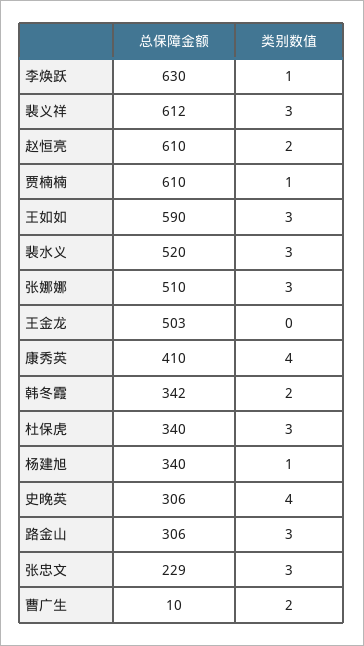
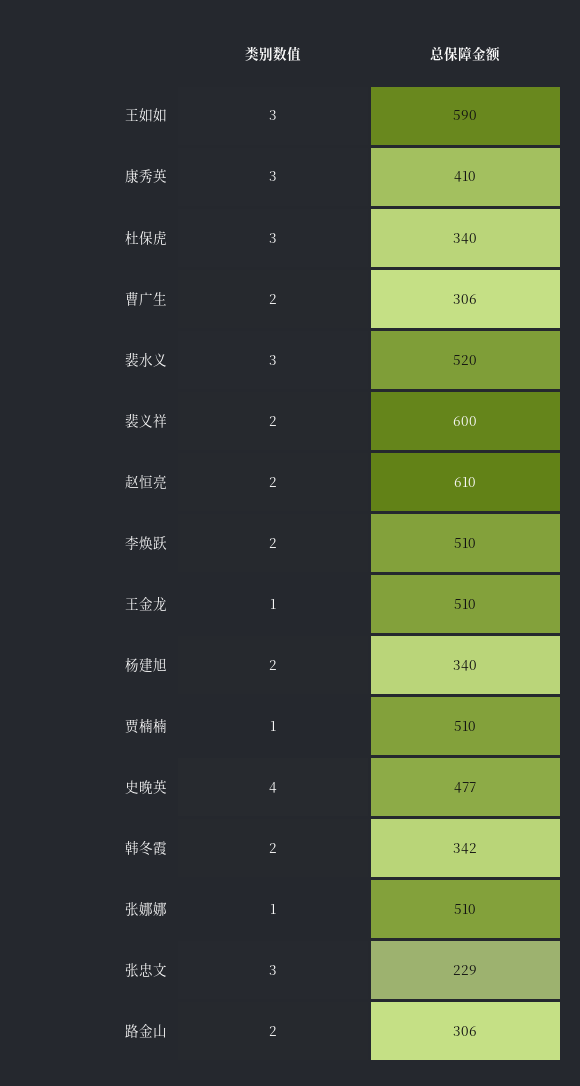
  {
    "总保障金额": {
-     "李焕跃": 630,
+     "李焕跃": 510,
-     "裴义祥": 612,
+     "裴义祥": 600,
      "赵恒亮": 610,
-     "贾楠楠": 610,
+     "贾楠楠": 510,
      "王如如": 590,
      "裴水义": 520,
      "张娜娜": 510,
-     "王金龙": 503,
+     "王金龙": 510,
      "康秀英": 410,
      "韩冬霞": 342,
      "杜保虎": 340,
      "杨建旭": 340,
-     "史晚英": 306,
+     "史晚英": 477,
      "路金山": 306,
      "张忠文": 229,
-     "曹广生": 10
+     "曹广生": 306
    },
    "类别数值": {
-     "李焕跃": 1,
+     "李焕跃": 2,
-     "裴义祥": 3,
+     "裴义祥": 2,
      "赵恒亮": 2,
      "贾楠楠": 1,
      "王如如": 3,
      "裴水义": 3,
-     "张娜娜": 3,
+     "张娜娜": 1,
-     "王金龙": 0,
+     "王金龙": 1,
-     "康秀英": 4,
+     "康秀英": 3,
      "韩冬霞": 2,
      "杜保虎": 3,
-     "杨建旭": 1,
+     "杨建旭": 2,
      "史晚英": 4,
-     "路金山": 3,
+     "路金山": 2,
      "张忠文": 3,
      "曹广生": 2
    }
  }

